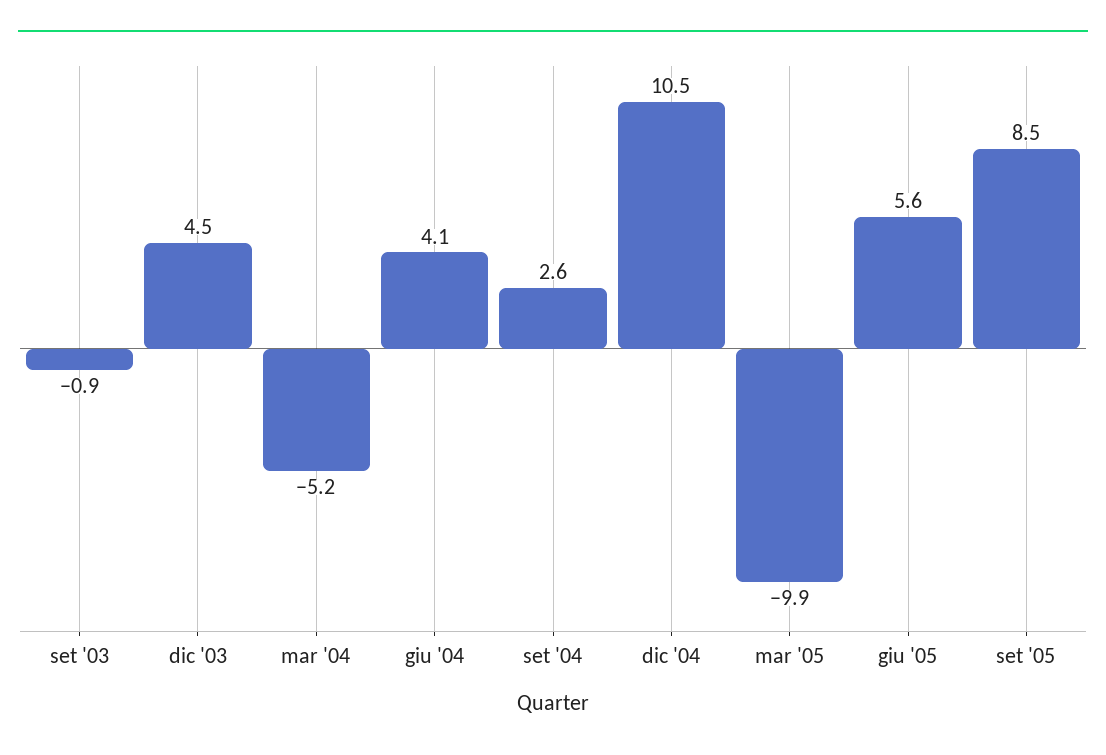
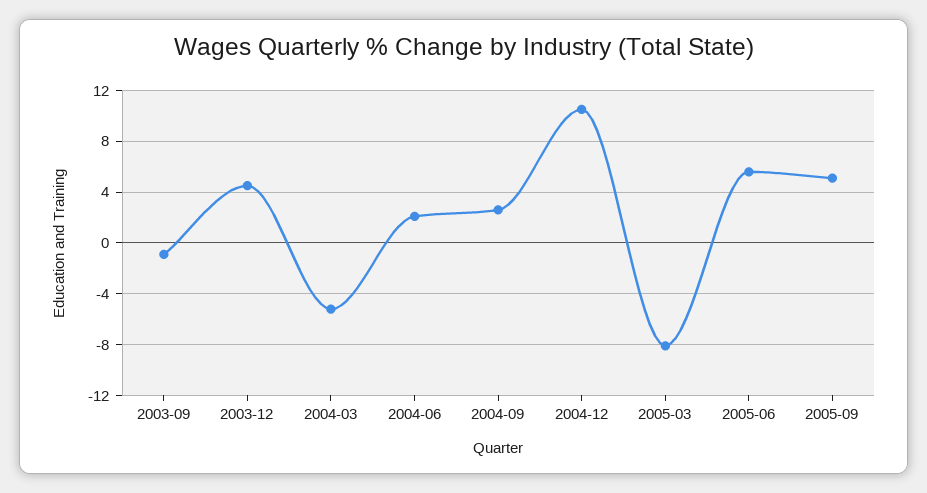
  {
    "set '03": -0.9,
    "dic '03": 4.5,
    "mar '04": -5.2,
-   "giu '04": 4.1,
+   "giu '04": 2,
    "set '04": 2.6,
    "dic '04": 10.5,
-   "mar '05": -9.9,
+   "mar '05": -8,
    "giu '05": 5.6,
-   "set '05": 8.5
+   "set '05": 5
  }

